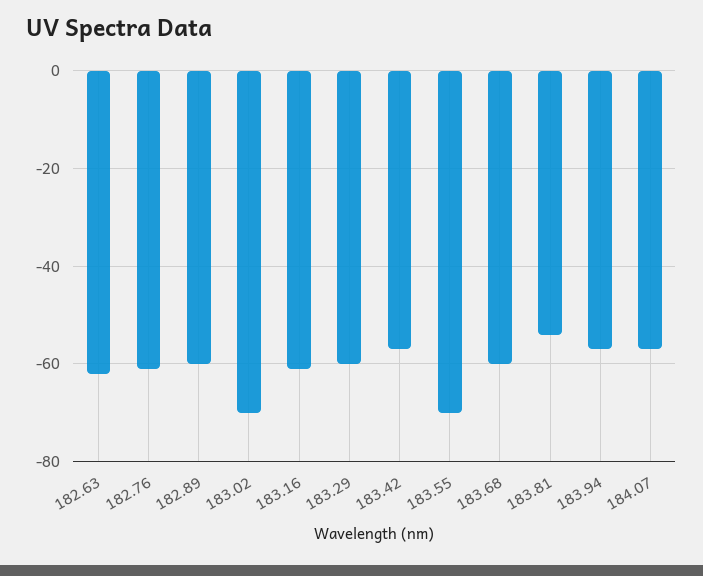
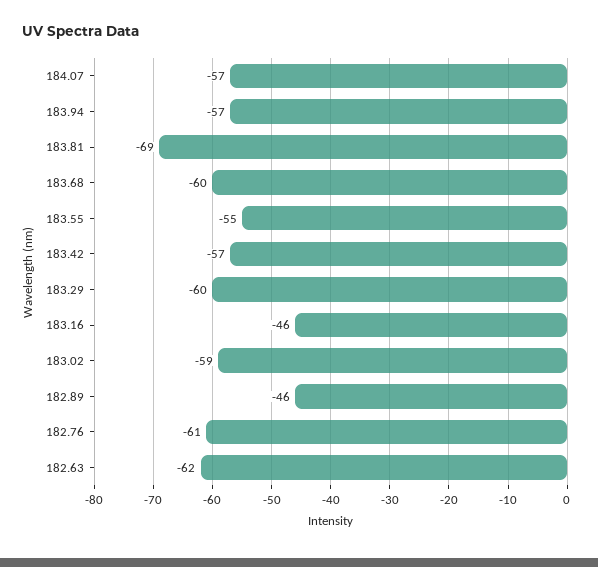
  {
    "182.63": -62,
    "182.76": -61,
-   "182.89": -60,
+   "182.89": -46,
-   "183.02": -70,
+   "183.02": -59,
-   "183.16": -60,
+   "183.16": -46,
    "183.29": -60,
    "183.42": -57,
-   "183.55": -70,
+   "183.55": -55,
    "183.68": -60,
-   "183.81": -55,
+   "183.81": -69,
    "183.94": -57,
    "184.07": -57
  }

